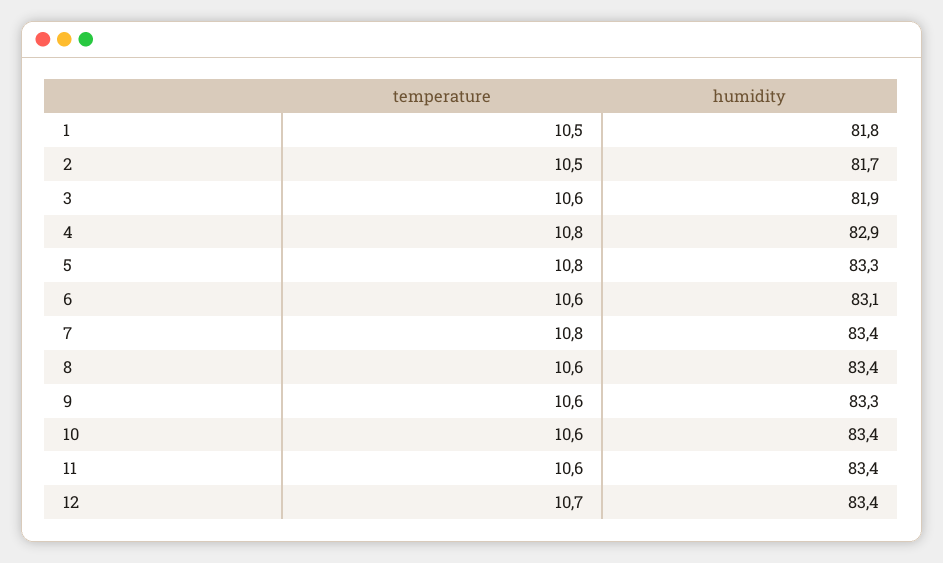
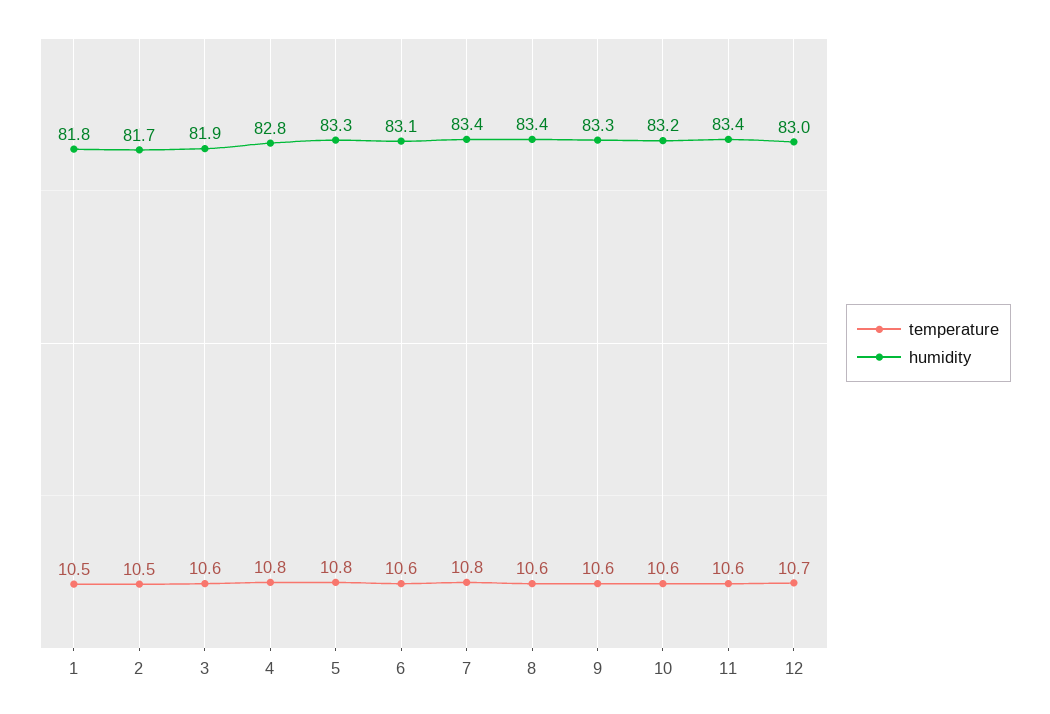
  {
    "temperature": {
      "1": 10.5,
      "2": 10.5,
      "3": 10.6,
      "4": 10.8,
      "5": 10.8,
      "6": 10.6,
      "7": 10.8,
      "8": 10.6,
      "9": 10.6,
      "10": 10.6,
      "11": 10.6,
      "12": 10.7
    },
    "humidity": {
      "1": 81.8,
      "2": 81.7,
      "3": 81.9,
-     "4": 82.9,
+     "4": 82.8,
      "5": 83.3,
      "6": 83.1,
      "7": 83.4,
      "8": 83.4,
      "9": 83.3,
-     "10": 83.4,
+     "10": 83.2,
      "11": 83.4,
-     "12": 83.4
+     "12": 83
    }
  }

